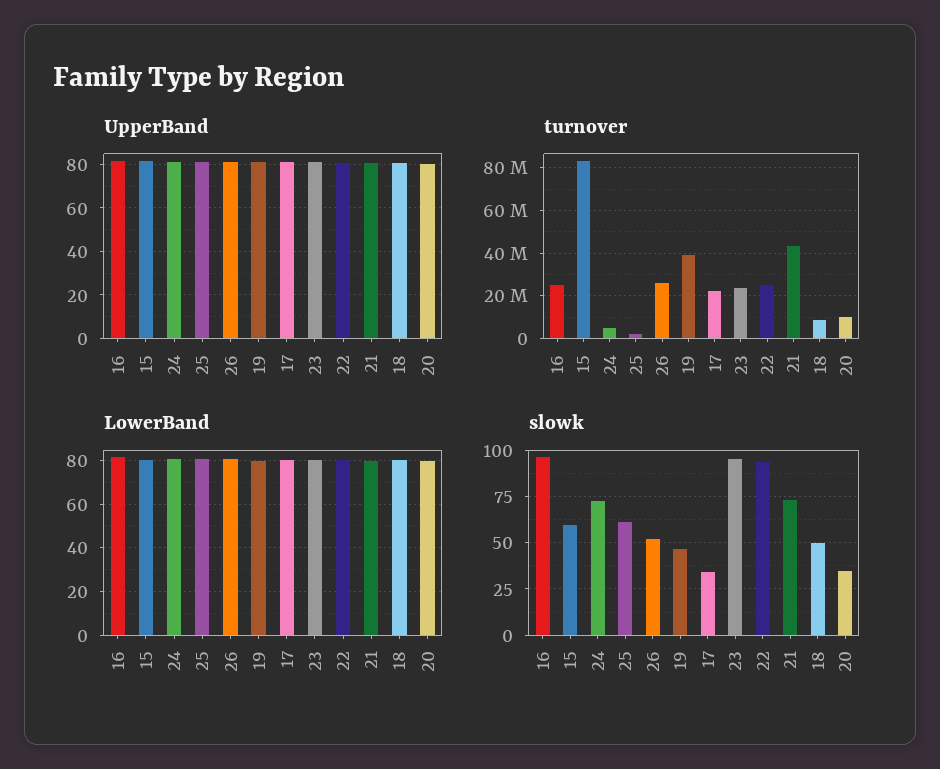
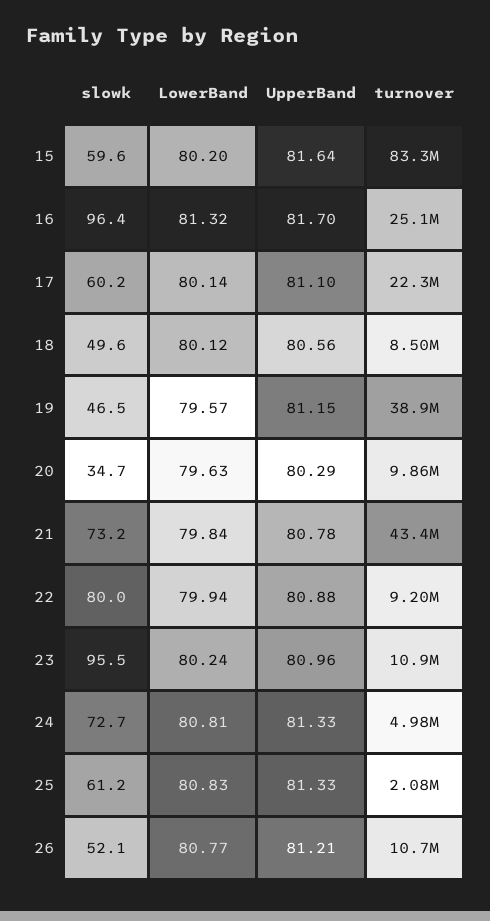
  {
    "UpperBand": {
      "16": 81.7,
      "15": 81.64,
      "24": 81.33,
      "25": 81.33,
      "26": 81.21,
      "19": 81.15,
      "17": 81.1,
      "23": 80.96,
      "22": 80.88,
      "21": 80.78,
      "18": 80.56,
      "20": 80.29
    },
    "turnover": {
      "16": 25100000,
      "15": 83300000,
      "24": 4980000,
      "25": 2080000,
-     "26": 25000000,
+     "26": 10700000,
      "19": 38900000,
      "17": 22300000,
-     "23": 25000000,
+     "23": 10900000,
-     "22": 25000000,
+     "22": 9200000,
      "21": 43400000,
      "18": 8500000,
      "20": 9860000
    },
    "LowerBand": {
      "16": 81.32,
      "15": 80.2,
      "24": 80.81,
      "25": 80.83,
      "26": 80.77,
      "19": 79.57,
      "17": 80.14,
      "23": 80.24,
      "22": 79.94,
      "21": 79.84,
      "18": 80.12,
      "20": 79.63
    },
    "slowk": {
      "16": 96.4,
      "15": 59.6,
      "24": 72.7,
      "25": 61.2,
      "26": 52.1,
      "19": 46.5,
-     "17": 35,
+     "17": 60.2,
      "23": 95.5,
-     "22": 95,
+     "22": 80,
      "21": 73.2,
      "18": 49.6,
      "20": 34.7
    }
  }

